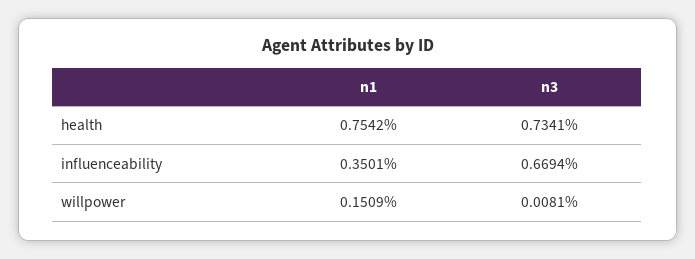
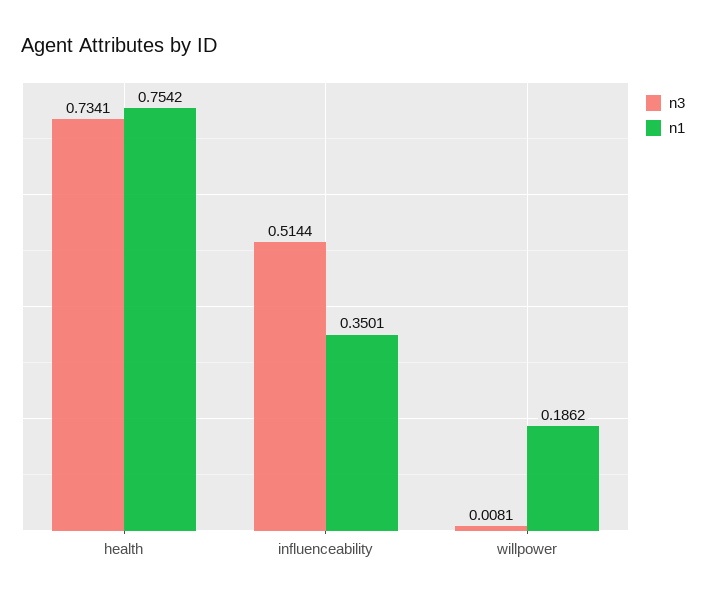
  {
    "n1": {
      "health": 0.7542,
      "influenceability": 0.3501,
-     "willpower": 0.1509
+     "willpower": 0.1862
    },
    "n3": {
      "health": 0.7341,
-     "influenceability": 0.6694,
+     "influenceability": 0.5144,
      "willpower": 0.0081
    }
  }

